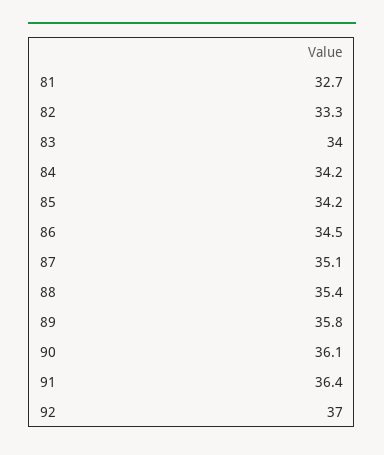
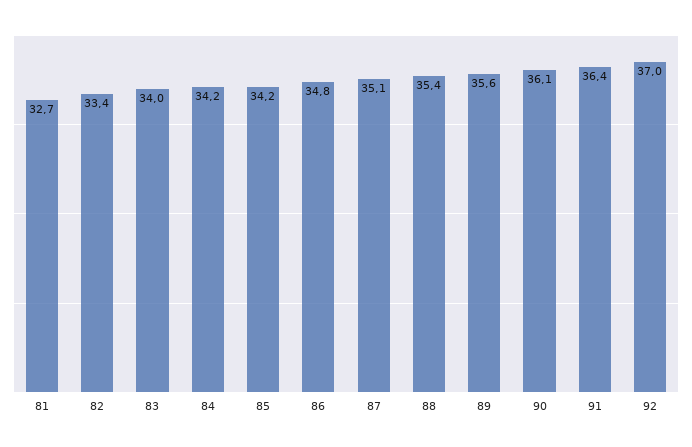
  {
    "81": 32.7,
-   "82": 33.3,
+   "82": 33.4,
    "83": 34,
    "84": 34.2,
    "85": 34.2,
-   "86": 34.5,
+   "86": 34.8,
    "87": 35.1,
    "88": 35.4,
-   "89": 35.8,
+   "89": 35.6,
    "90": 36.1,
    "91": 36.4,
    "92": 37
  }

